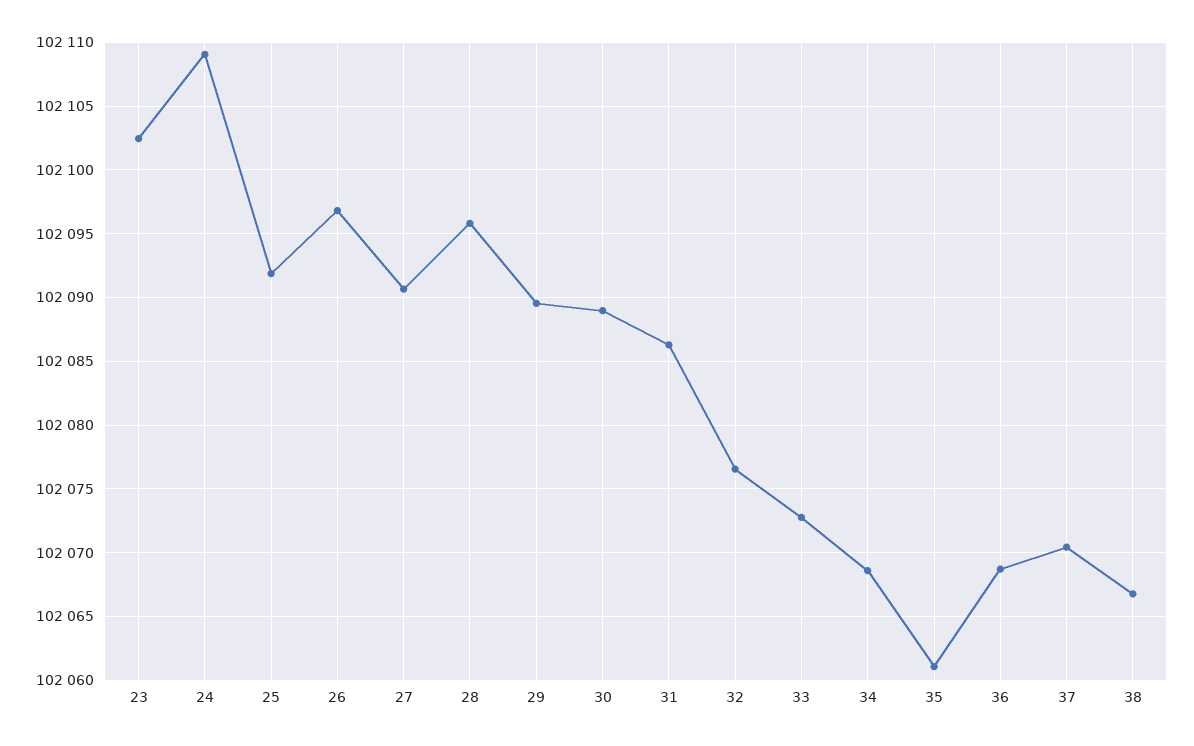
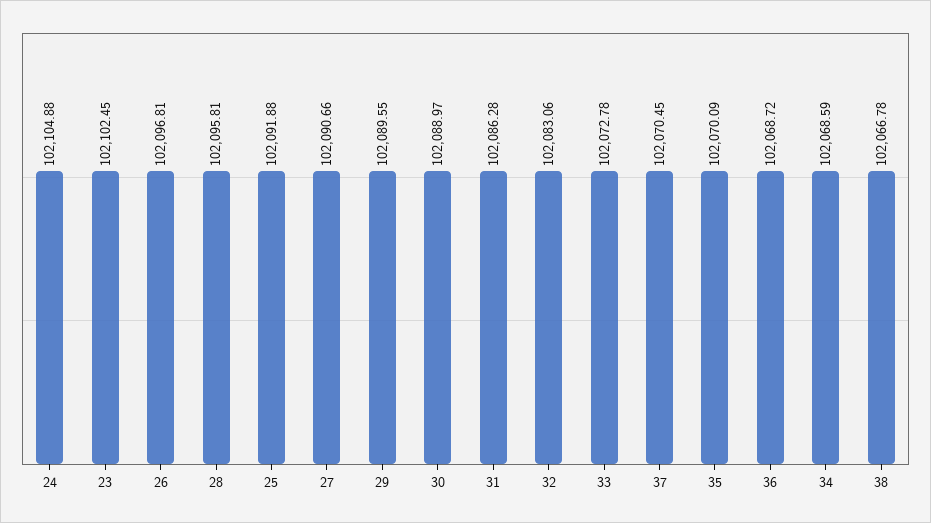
  {
    "23": 102102.45,
-   "24": 102109,
+   "24": 102104.88,
    "25": 102091.88,
    "26": 102096.81,
    "27": 102090.66,
    "28": 102095.81,
    "29": 102089.55,
    "30": 102088.97,
    "31": 102086.28,
-   "32": 102076.5,
+   "32": 102083.06,
    "33": 102072.78,
    "34": 102068.59,
-   "35": 102061,
+   "35": 102070.09,
    "36": 102068.72,
    "37": 102070.45,
    "38": 102066.78
  }

